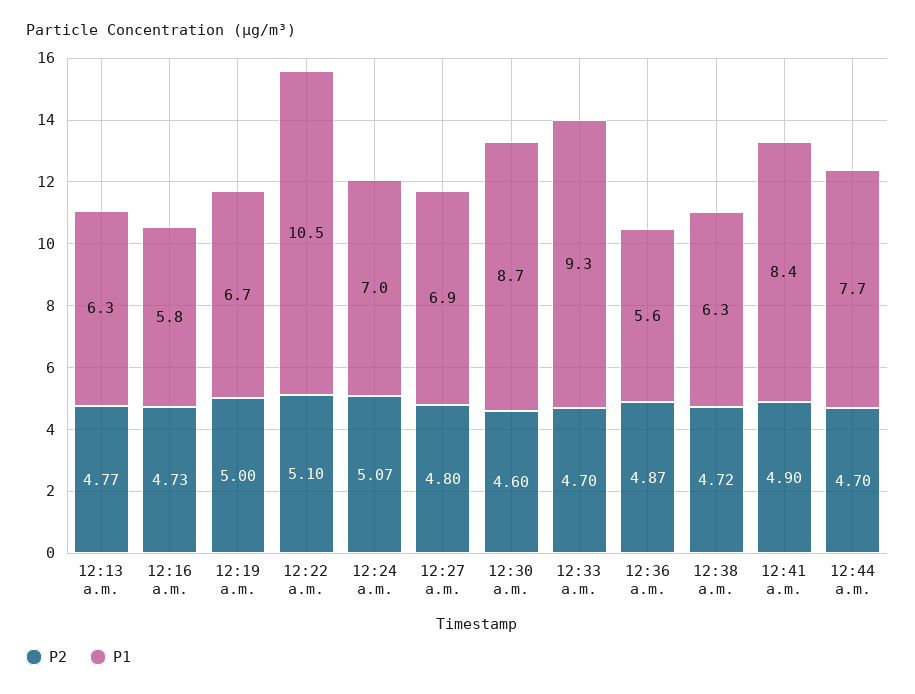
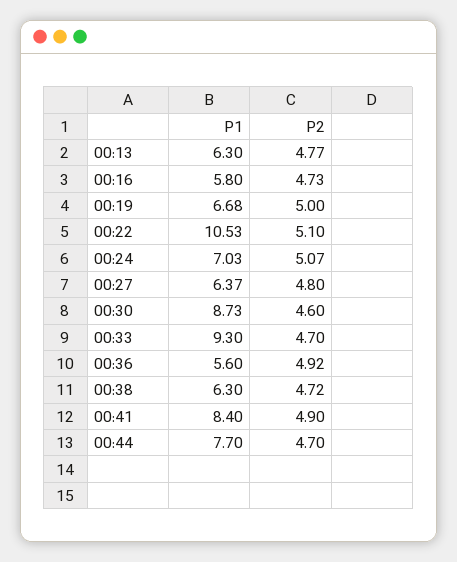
  {
    "P2": {
      "12:13 a.m.": 4.77,
      "12:16 a.m.": 4.73,
      "12:19 a.m.": 5,
      "12:22 a.m.": 5.1,
      "12:24 a.m.": 5.07,
      "12:27 a.m.": 4.8,
      "12:30 a.m.": 4.6,
      "12:33 a.m.": 4.7,
-     "12:36 a.m.": 4.87,
+     "12:36 a.m.": 4.92,
      "12:38 a.m.": 4.72,
      "12:41 a.m.": 4.9,
      "12:44 a.m.": 4.7
    },
    "P1": {
      "12:13 a.m.": 6.3,
      "12:16 a.m.": 5.8,
      "12:19 a.m.": 6.68,
      "12:22 a.m.": 10.53,
      "12:24 a.m.": 7.03,
-     "12:27 a.m.": 6.9,
+     "12:27 a.m.": 6.37,
      "12:30 a.m.": 8.73,
      "12:33 a.m.": 9.3,
      "12:36 a.m.": 5.6,
      "12:38 a.m.": 6.3,
      "12:41 a.m.": 8.4,
      "12:44 a.m.": 7.7
    }
  }

